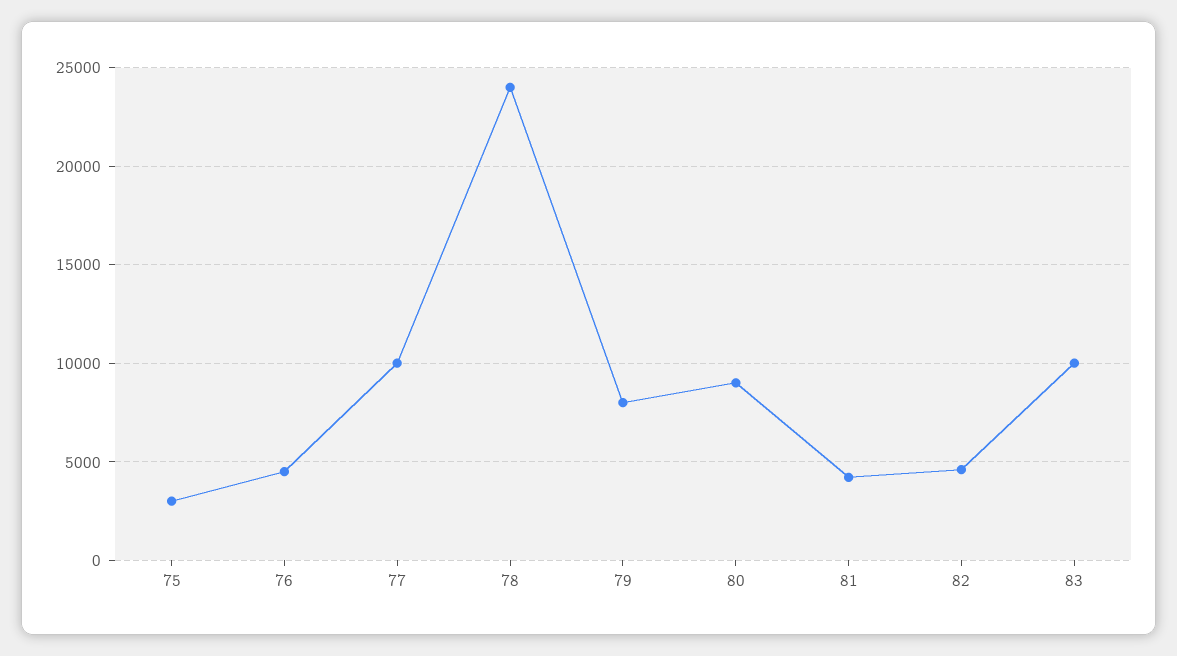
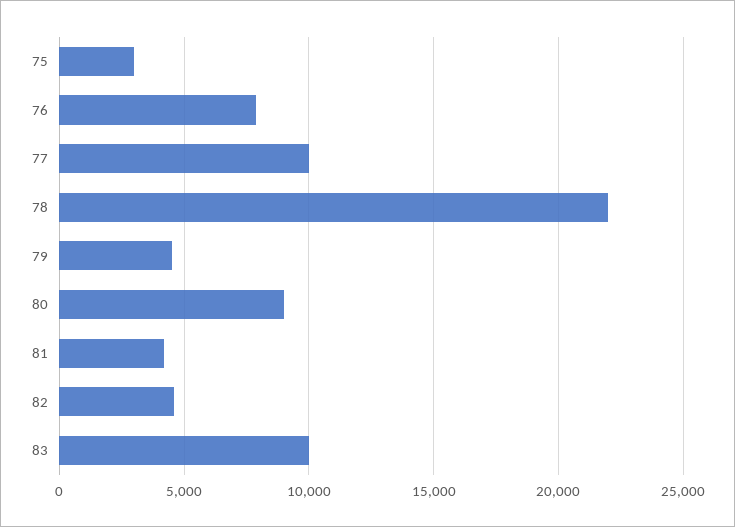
  {
    "75": 3000,
-   "76": 4500,
+   "76": 8000,
    "77": 10000,
-   "78": 24000,
+   "78": 22000,
-   "79": 8000,
+   "79": 4500,
    "80": 9000,
    "81": 4000,
    "82": 4500,
    "83": 10000
  }

